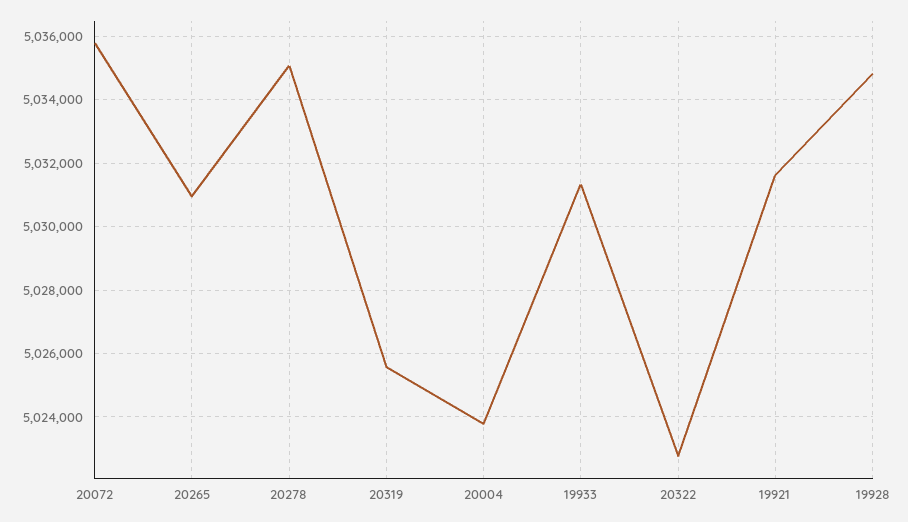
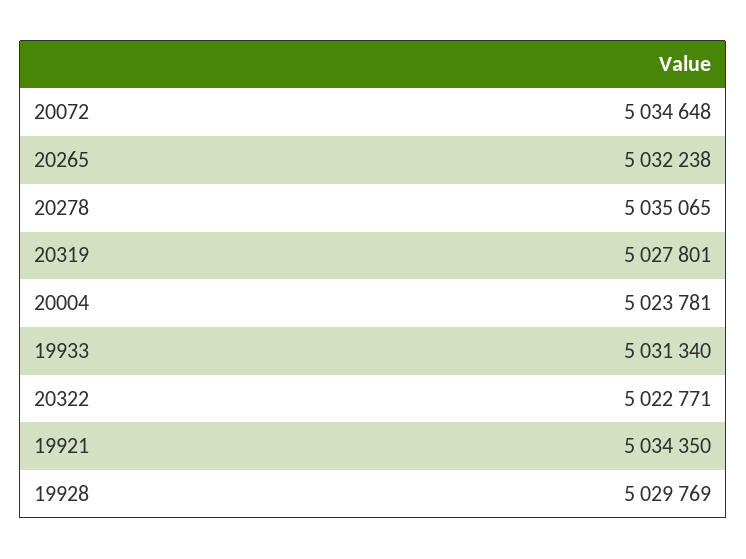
  {
-   "20072": 5035800,
+   "20072": 5034648,
-   "20265": 5031000,
+   "20265": 5032238,
    "20278": 5035065,
-   "20319": 5025600,
+   "20319": 5027801,
    "20004": 5023781,
    "19933": 5031340,
    "20322": 5022771,
-   "19921": 5031600,
+   "19921": 5034350,
-   "19928": 5034800
+   "19928": 5029769
  }

